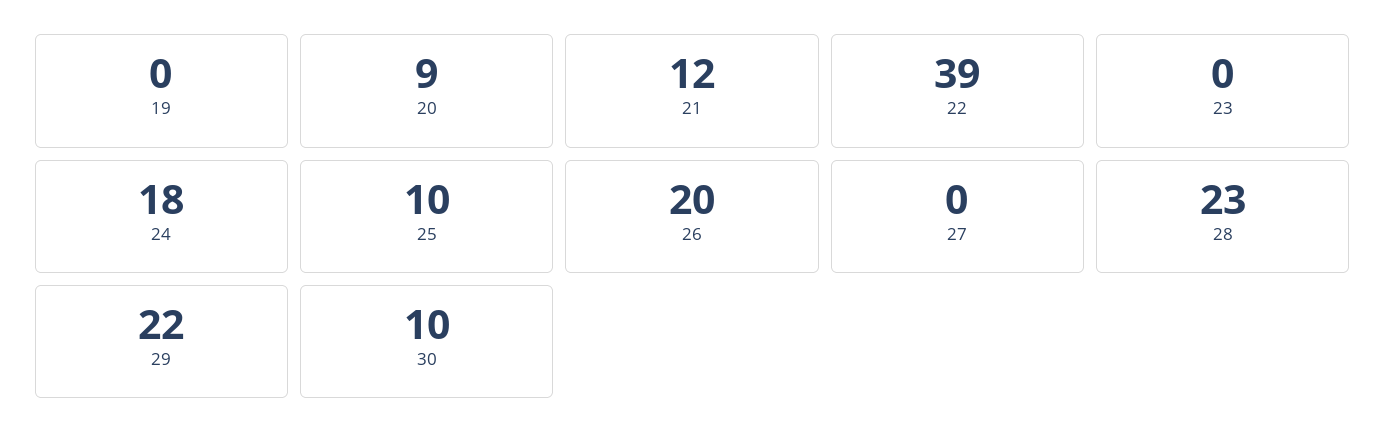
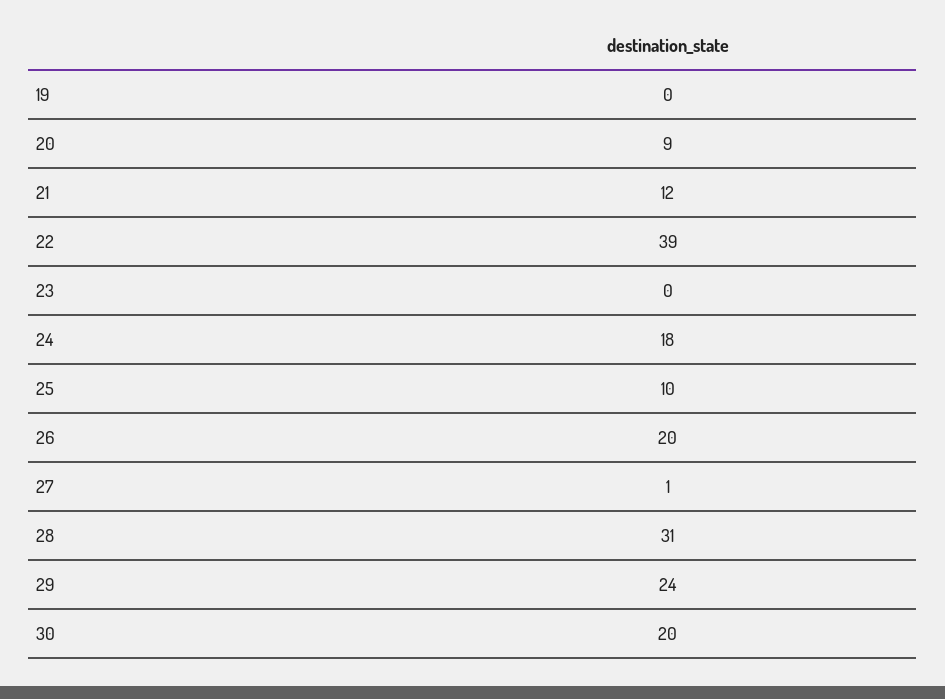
  {
    "19": 0,
    "20": 9,
    "21": 12,
    "22": 39,
    "23": 0,
    "24": 18,
    "25": 10,
    "26": 20,
-   "27": 0,
+   "27": 1,
-   "28": 23,
+   "28": 31,
-   "29": 22,
+   "29": 24,
-   "30": 10
+   "30": 20
  }

